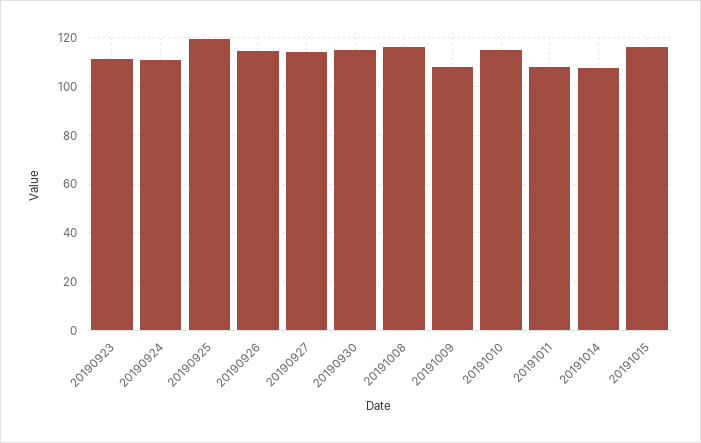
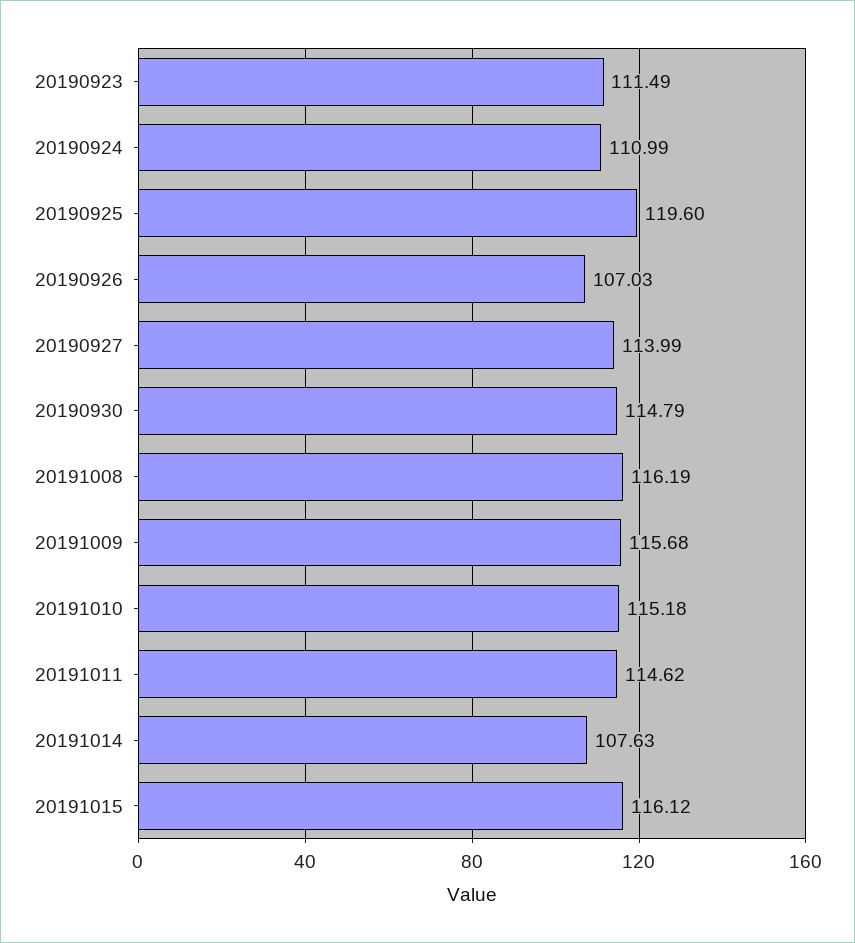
  {
    "20190923": 111.49,
    "20190924": 110.99,
    "20190925": 119.6,
-   "20190926": 115,
+   "20190926": 107.03,
    "20190927": 113.99,
    "20190930": 114.79,
    "20191008": 116.19,
-   "20191009": 107.5,
+   "20191009": 115.68,
    "20191010": 115.18,
-   "20191011": 107.5,
+   "20191011": 114.62,
    "20191014": 107.63,
    "20191015": 116.12
  }

